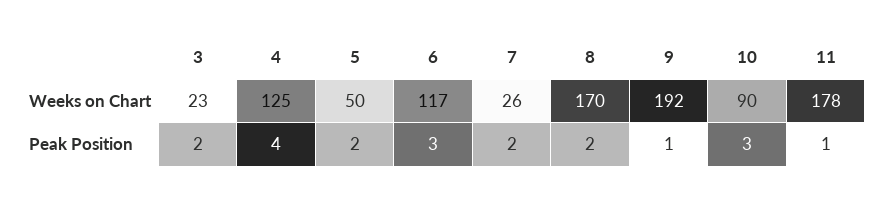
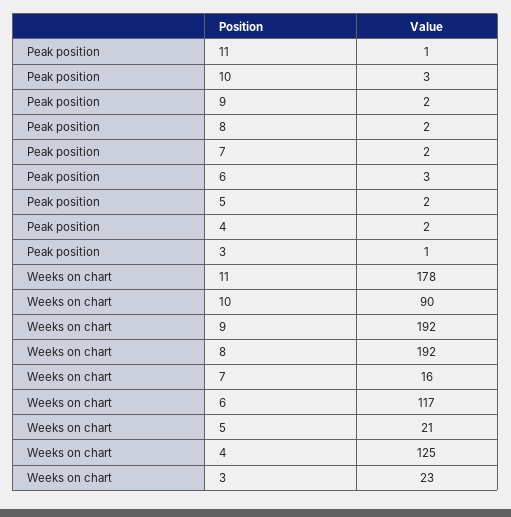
  {
    "3": {
      "Weeks on Chart": 23,
-     "Peak Position": 2
+     "Peak Position": 1
    },
    "4": {
      "Weeks on Chart": 125,
-     "Peak Position": 4
+     "Peak Position": 2
    },
    "5": {
-     "Weeks on Chart": 50,
+     "Weeks on Chart": 21,
      "Peak Position": 2
    },
    "6": {
      "Weeks on Chart": 117,
      "Peak Position": 3
    },
    "7": {
-     "Weeks on Chart": 26,
+     "Weeks on Chart": 16,
      "Peak Position": 2
    },
    "8": {
-     "Weeks on Chart": 170,
+     "Weeks on Chart": 192,
      "Peak Position": 2
    },
    "9": {
      "Weeks on Chart": 192,
-     "Peak Position": 1
+     "Peak Position": 2
    },
    "10": {
      "Weeks on Chart": 90,
      "Peak Position": 3
    },
    "11": {
      "Weeks on Chart": 178,
      "Peak Position": 1
    }
  }

